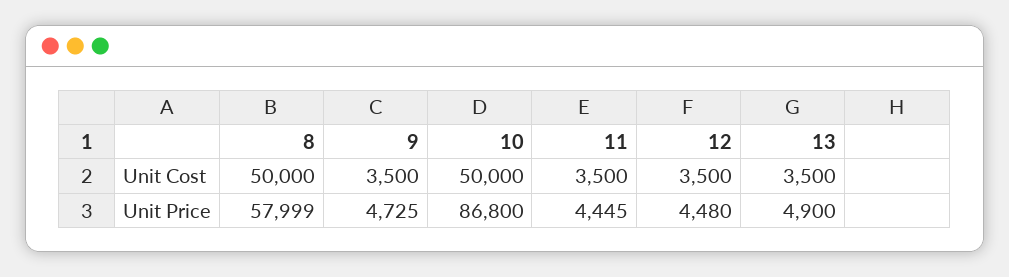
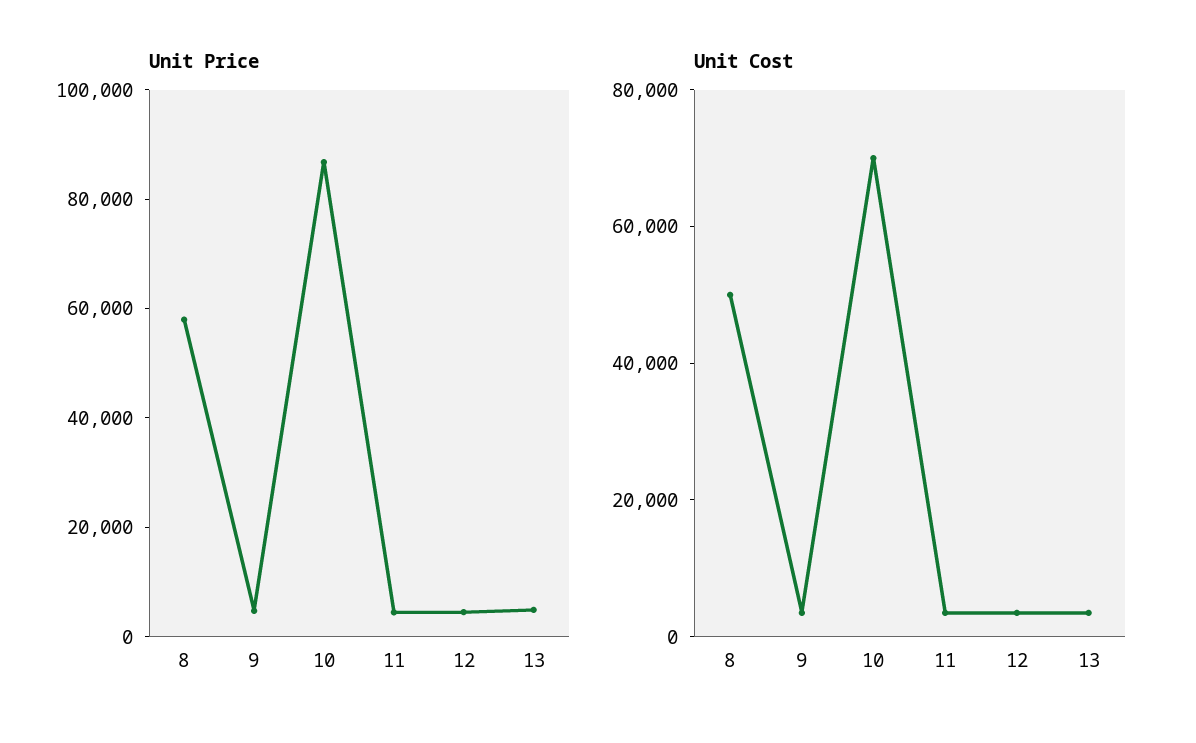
  {
    "Unit Cost": {
      "8": 50000,
      "9": 3500,
-     "10": 50000,
+     "10": 70000,
      "11": 3500,
      "12": 3500,
      "13": 3500
    },
    "Unit Price": {
      "8": 57999,
      "9": 4725,
      "10": 86800,
      "11": 4445,
      "12": 4480,
      "13": 4900
    }
  }

